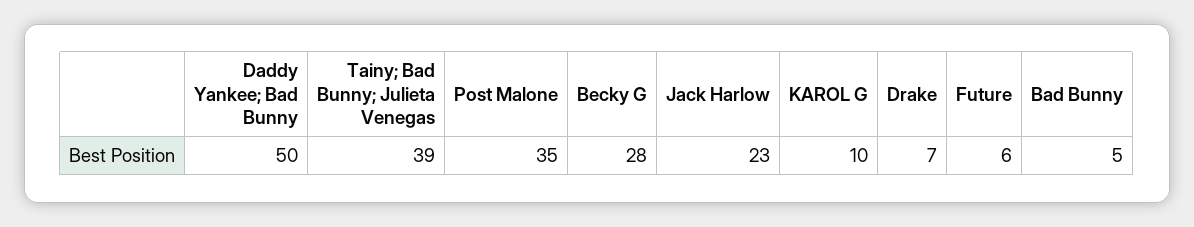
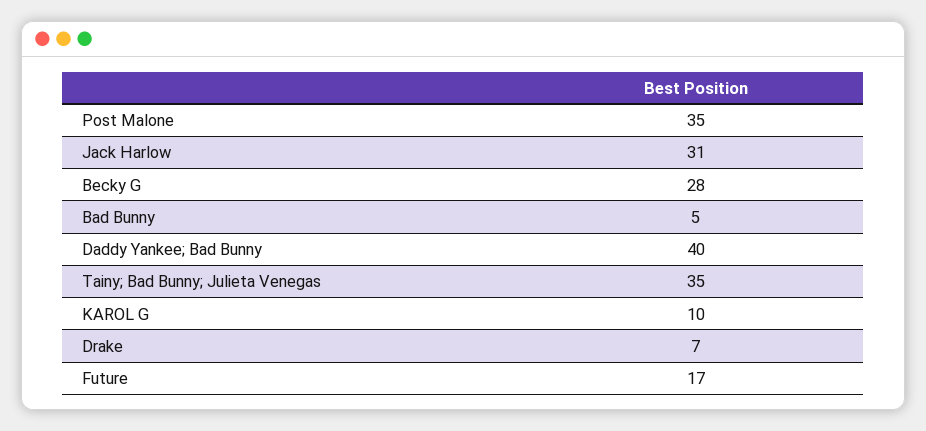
  {
-   "Daddy Yankee; Bad Bunny": 50,
+   "Daddy Yankee; Bad Bunny": 40,
-   "Tainy; Bad Bunny; Julieta Venegas": 39,
+   "Tainy; Bad Bunny; Julieta Venegas": 35,
    "Post Malone": 35,
    "Becky G": 28,
-   "Jack Harlow": 23,
+   "Jack Harlow": 31,
    "KAROL G": 10,
    "Drake": 7,
-   "Future": 6,
+   "Future": 17,
    "Bad Bunny": 5
  }

